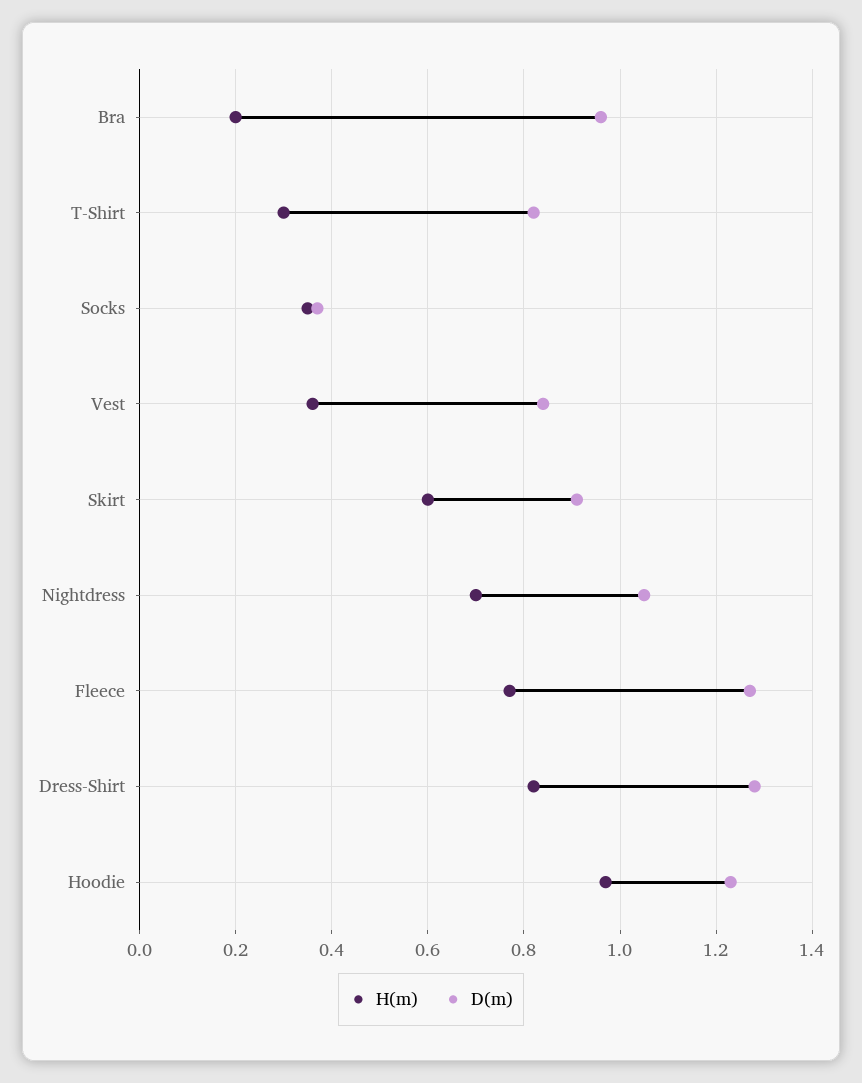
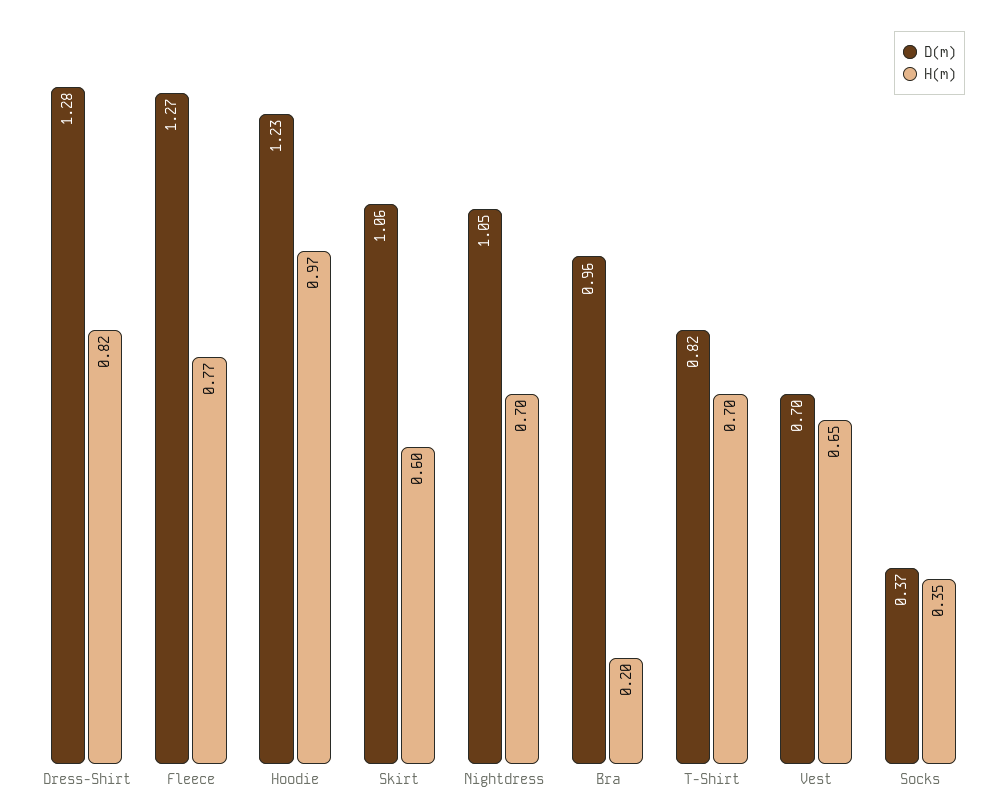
  {
    "H(m)": {
      "Bra": 0.2,
-     "T-Shirt": 0.3,
+     "T-Shirt": 0.7,
      "Socks": 0.35,
-     "Vest": 0.35,
+     "Vest": 0.65,
      "Skirt": 0.6,
      "Nightdress": 0.7,
      "Fleece": 0.77,
      "Dress-Shirt": 0.82,
      "Hoodie": 0.97
    },
    "D(m)": {
      "Bra": 0.96,
      "T-Shirt": 0.82,
      "Socks": 0.37,
-     "Vest": 0.85,
+     "Vest": 0.7,
-     "Skirt": 0.9,
+     "Skirt": 1.06,
      "Nightdress": 1.05,
      "Fleece": 1.27,
      "Dress-Shirt": 1.28,
      "Hoodie": 1.23
    }
  }

